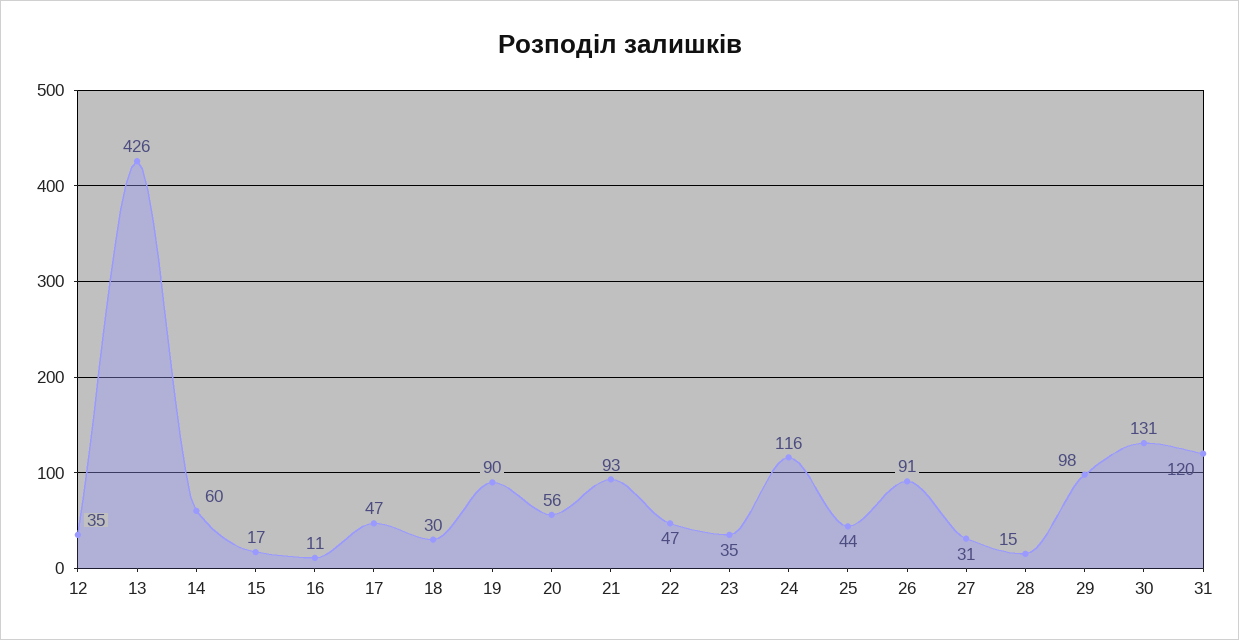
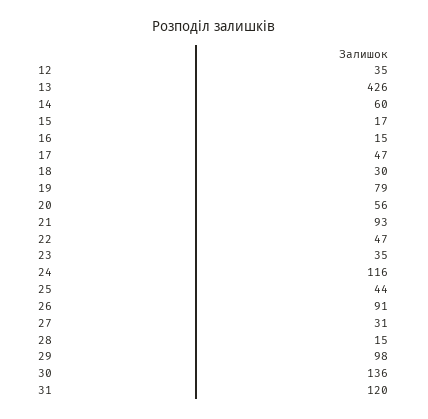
  {
    "12": 35,
    "13": 426,
    "14": 60,
    "15": 17,
-   "16": 11,
+   "16": 15,
    "17": 47,
    "18": 30,
-   "19": 90,
+   "19": 79,
    "20": 56,
    "21": 93,
    "22": 47,
    "23": 35,
    "24": 116,
    "25": 44,
    "26": 91,
    "27": 31,
    "28": 15,
    "29": 98,
-   "30": 131,
+   "30": 136,
    "31": 120
  }

